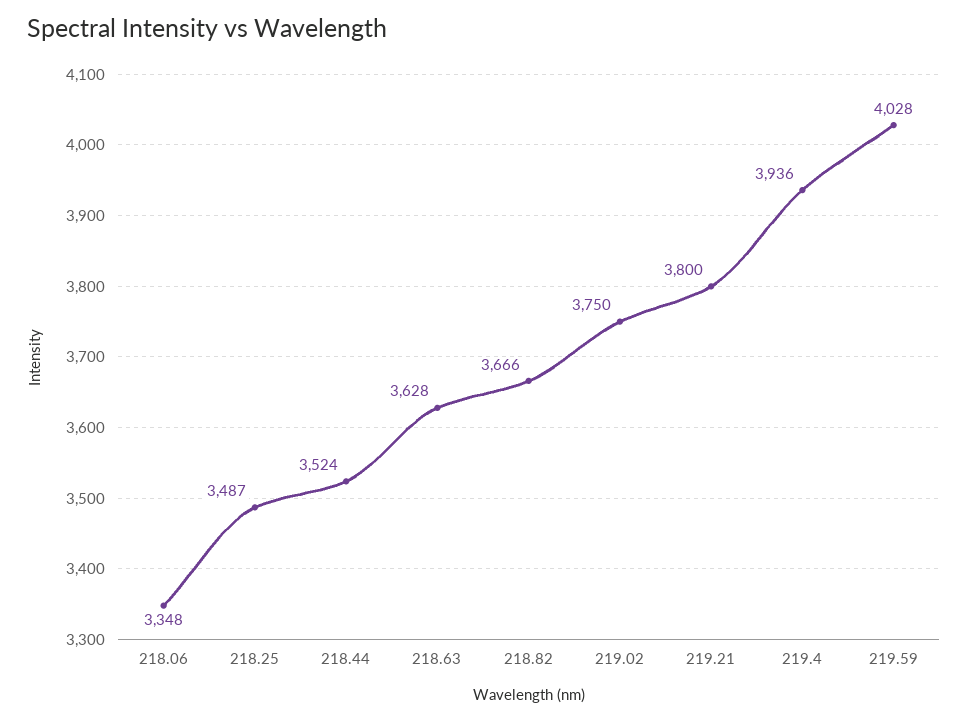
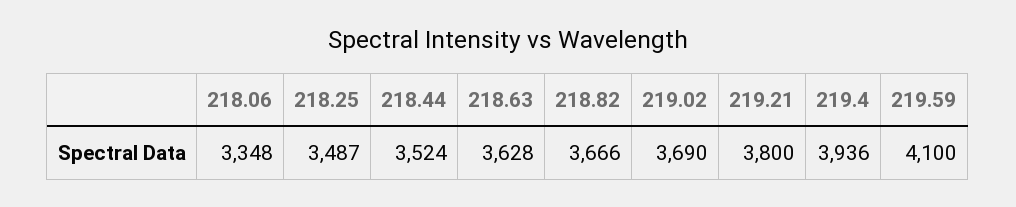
  {
    "218.06": 3348,
    "218.25": 3487,
    "218.44": 3524,
    "218.63": 3628,
    "218.82": 3666,
-   "219.02": 3750,
+   "219.02": 3690,
    "219.21": 3800,
    "219.4": 3936,
-   "219.59": 4028
+   "219.59": 4100
  }

